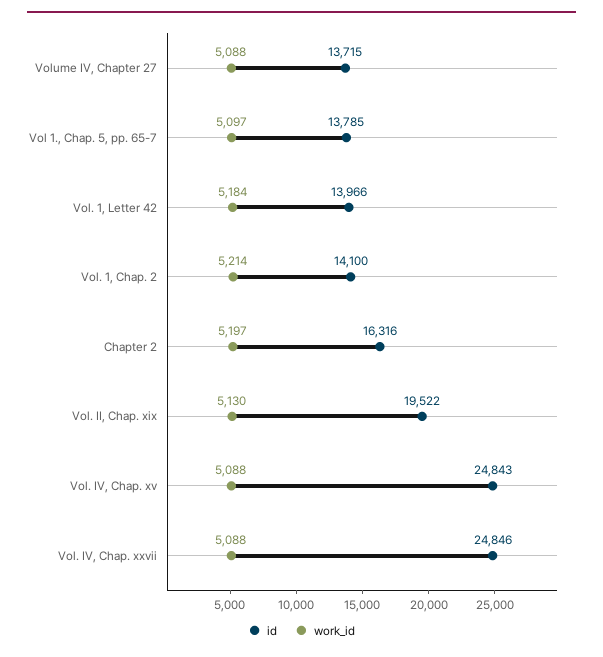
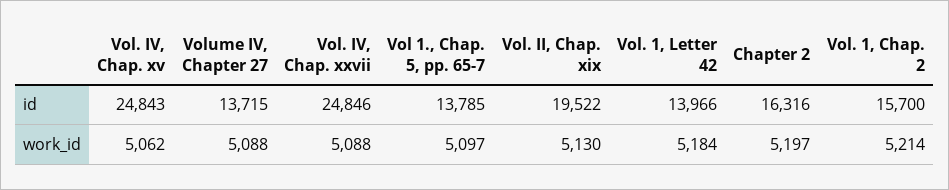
  {
    "id": {
      "Volume IV, Chapter 27": 13715,
      "Vol 1., Chap. 5, pp. 65-7": 13785,
      "Vol. 1, Letter 42": 13966,
-     "Vol. 1, Chap. 2": 14100,
+     "Vol. 1, Chap. 2": 15700,
      "Chapter 2": 16316,
      "Vol. II, Chap. xix": 19522,
      "Vol. IV, Chap. xv": 24843,
      "Vol. IV, Chap. xxvii": 24846
    },
    "work_id": {
      "Volume IV, Chapter 27": 5088,
      "Vol 1., Chap. 5, pp. 65-7": 5097,
      "Vol. 1, Letter 42": 5184,
      "Vol. 1, Chap. 2": 5214,
      "Chapter 2": 5197,
      "Vol. II, Chap. xix": 5130,
-     "Vol. IV, Chap. xv": 5088,
+     "Vol. IV, Chap. xv": 5062,
      "Vol. IV, Chap. xxvii": 5088
    }
  }

